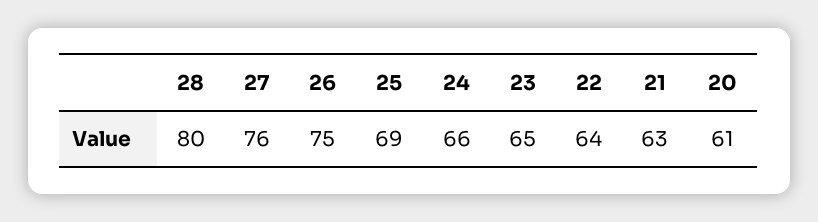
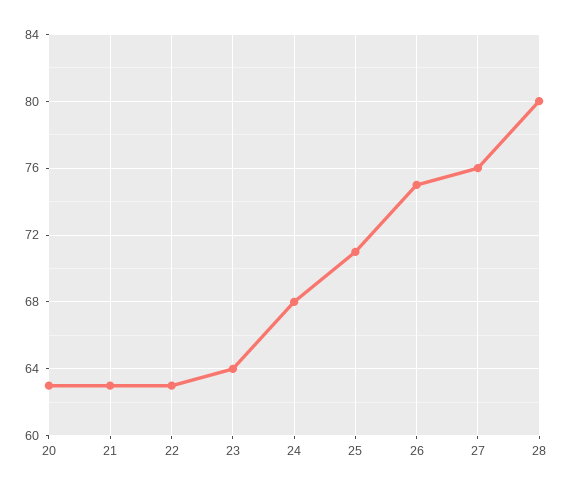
  {
    "28": 80,
    "27": 76,
    "26": 75,
-   "25": 69,
+   "25": 71,
-   "24": 66,
+   "24": 68,
-   "23": 65,
+   "23": 64,
-   "22": 64,
+   "22": 63,
    "21": 63,
-   "20": 61
+   "20": 63
  }

